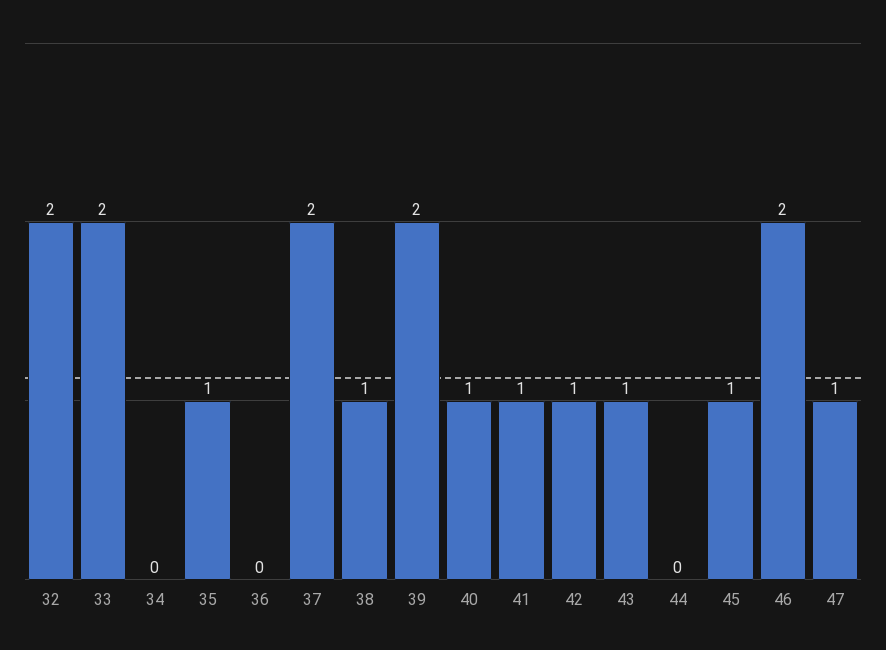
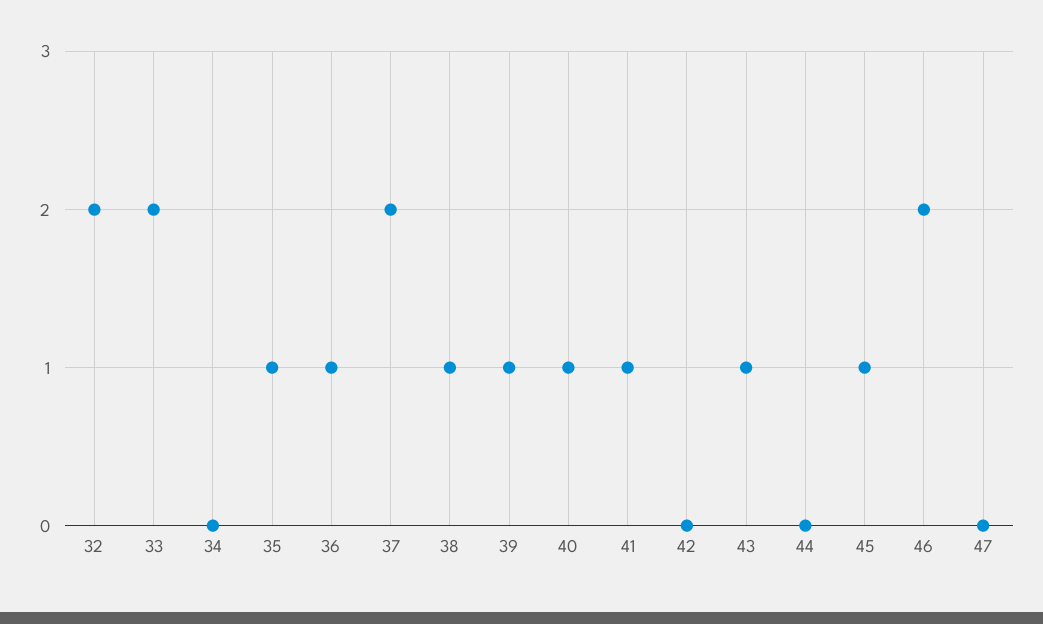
  {
    "32": 2,
    "33": 2,
    "34": 0,
    "35": 1,
-   "36": 0,
+   "36": 1,
    "37": 2,
    "38": 1,
-   "39": 2,
+   "39": 1,
    "40": 1,
    "41": 1,
-   "42": 1,
+   "42": 0,
    "43": 1,
    "44": 0,
    "45": 1,
    "46": 2,
-   "47": 1
+   "47": 0
  }

